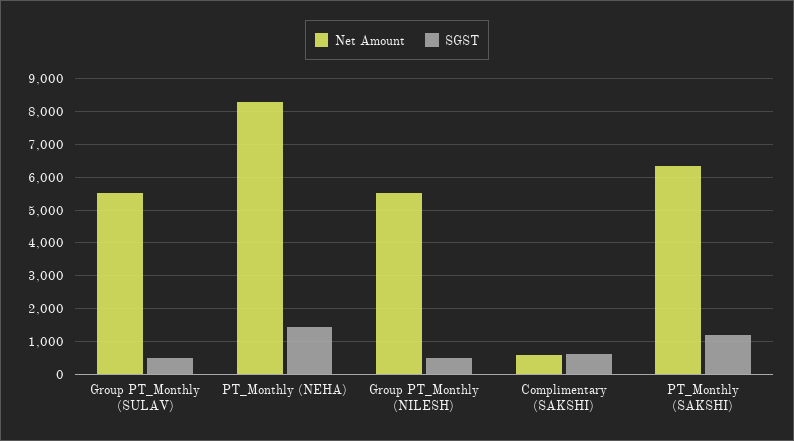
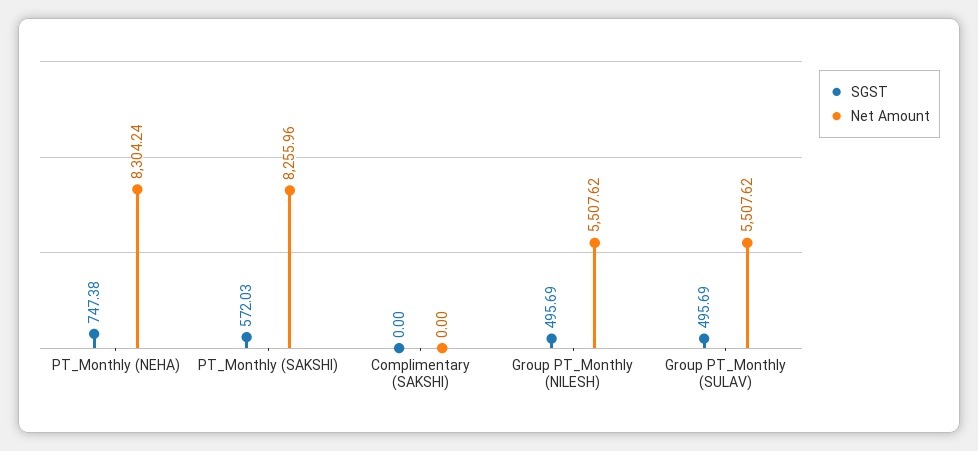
  {
    "Net Amount": {
      "Group PT_Monthly (SULAV)": 5507.62,
      "PT_Monthly (NEHA)": 8304.24,
      "Group PT_Monthly (NILESH)": 5507.62,
-     "Complimentary (SAKSHI)": 600,
+     "Complimentary (SAKSHI)": 0,
-     "PT_Monthly (SAKSHI)": 6400
+     "PT_Monthly (SAKSHI)": 8255.96
    },
    "SGST": {
      "Group PT_Monthly (SULAV)": 495.69,
-     "PT_Monthly (NEHA)": 1400,
+     "PT_Monthly (NEHA)": 747.38,
      "Group PT_Monthly (NILESH)": 495.69,
-     "Complimentary (SAKSHI)": 600,
+     "Complimentary (SAKSHI)": 0,
-     "PT_Monthly (SAKSHI)": 1200
+     "PT_Monthly (SAKSHI)": 572.03
    }
  }

